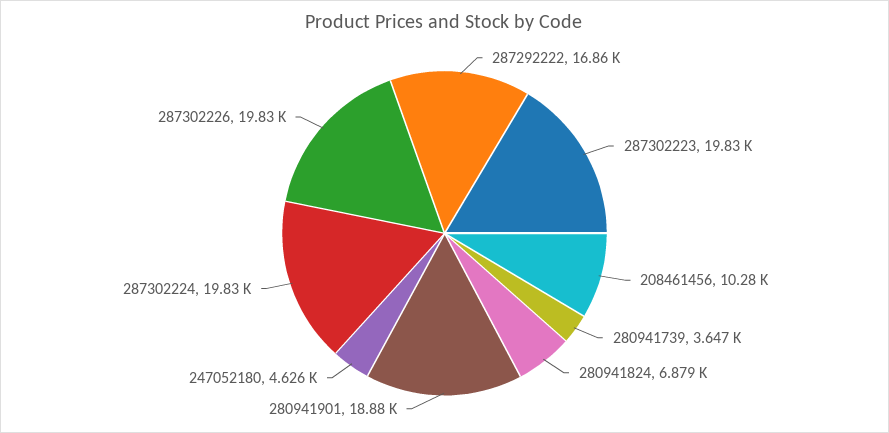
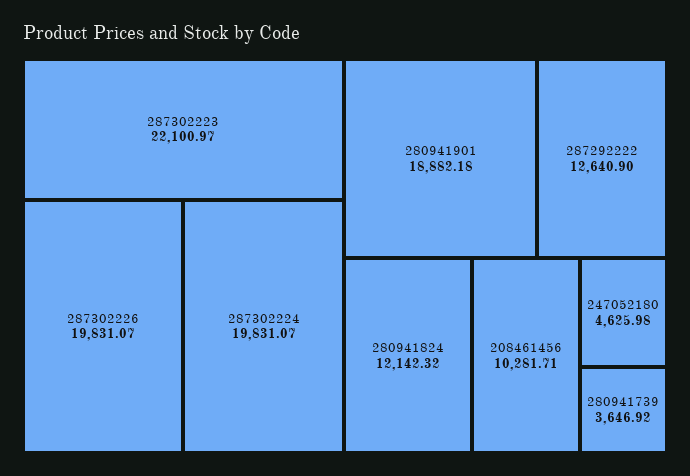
  {
-   "287292222": 16860,
+   "287292222": 12640.9,
-   "287302223": 19830,
+   "287302223": 22100.97,
    "208461456": 10281.71,
    "280941739": 3646.92,
-   "280941824": 6879,
+   "280941824": 12142.32,
    "280941901": 18882.18,
    "247052180": 4625.98,
    "287302224": 19831.07,
    "287302226": 19831.07
  }

